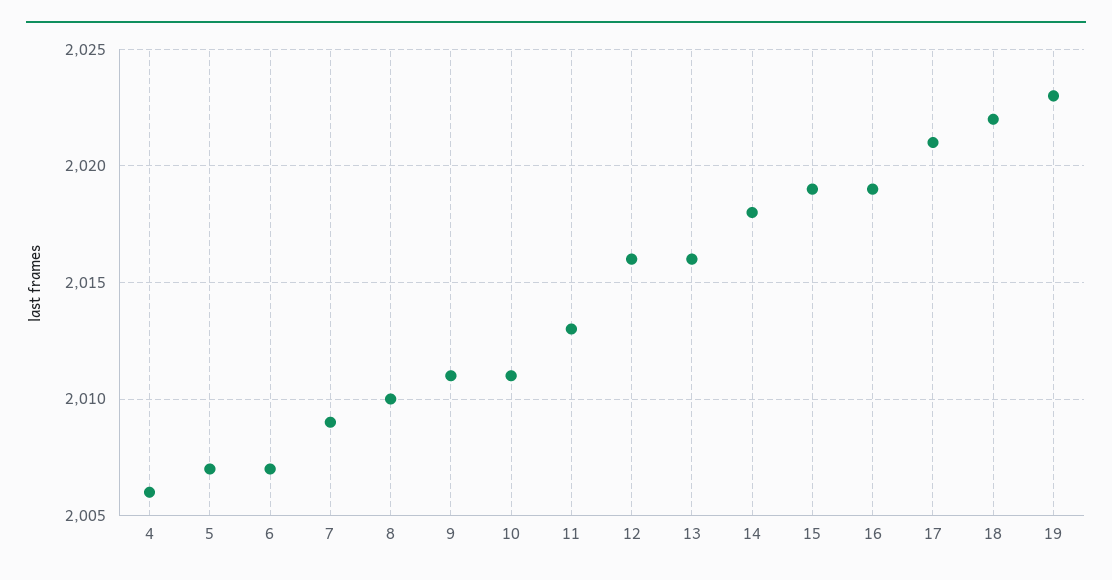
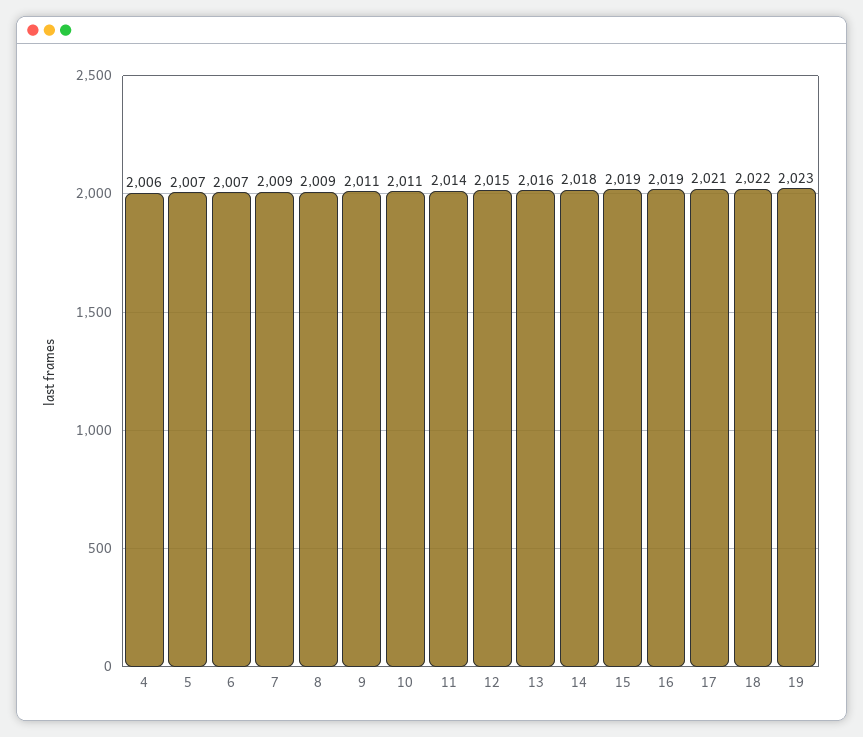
  {
    "4": 2006,
    "5": 2007,
    "6": 2007,
    "7": 2009,
-   "8": 2010,
+   "8": 2009,
    "9": 2011,
    "10": 2011,
-   "11": 2013,
+   "11": 2014,
-   "12": 2016,
+   "12": 2015,
    "13": 2016,
    "14": 2018,
    "15": 2019,
    "16": 2019,
    "17": 2021,
    "18": 2022,
    "19": 2023
  }

